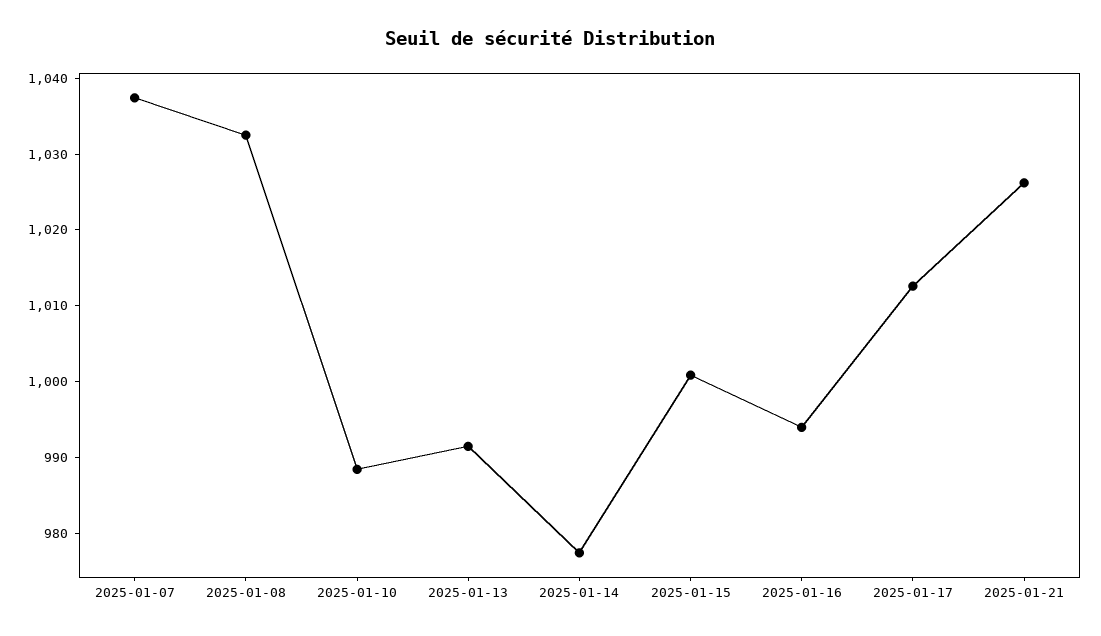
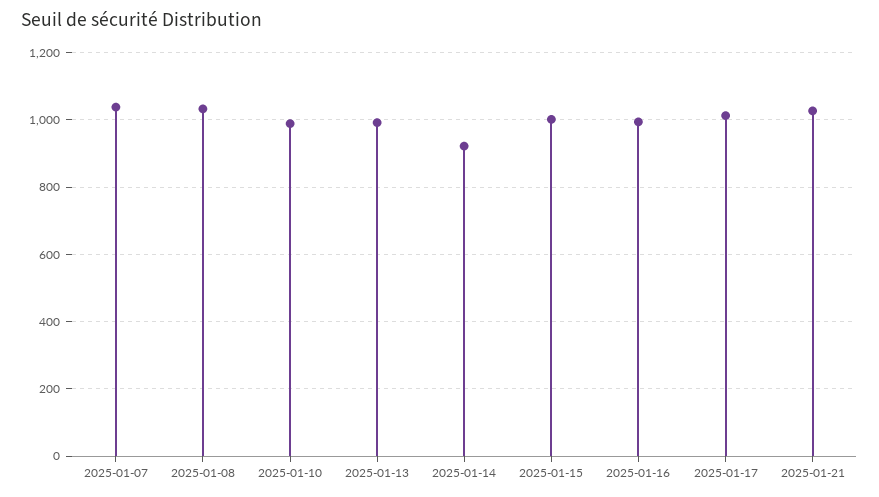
  {
    "2025-01-07": 1038,
    "2025-01-08": 1032,
    "2025-01-10": 988,
    "2025-01-13": 992,
-   "2025-01-14": 978,
+   "2025-01-14": 920,
    "2025-01-15": 1000,
    "2025-01-16": 994,
    "2025-01-17": 1012,
    "2025-01-21": 1026
  }

